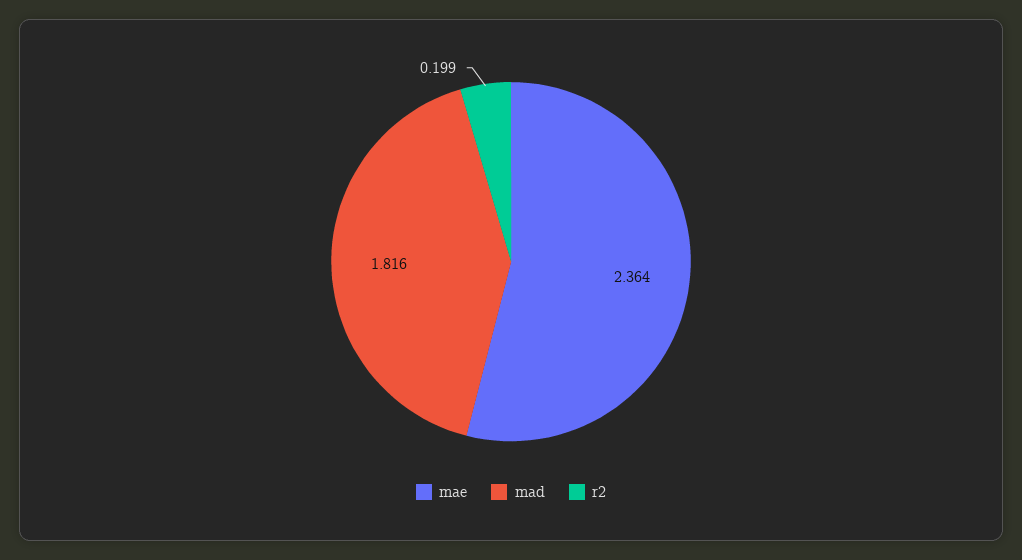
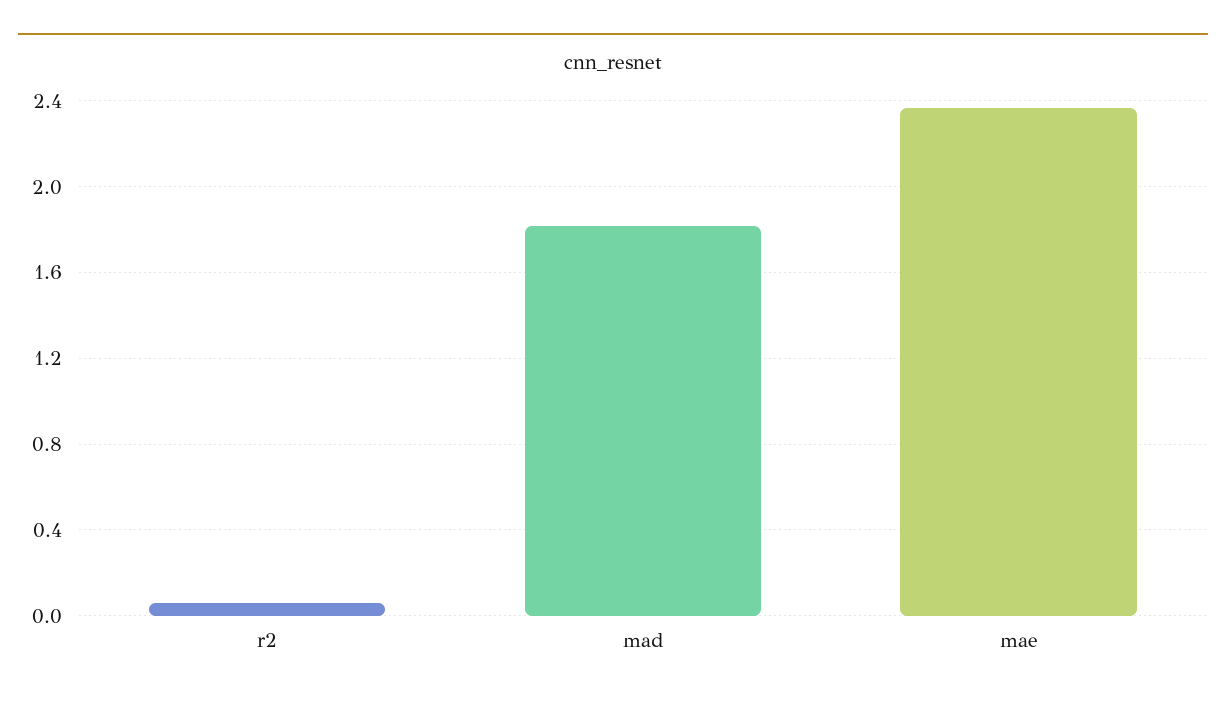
  {
    "mae": 2.364,
    "mad": 1.816,
-   "r2": 0.199
+   "r2": 0.05
  }

